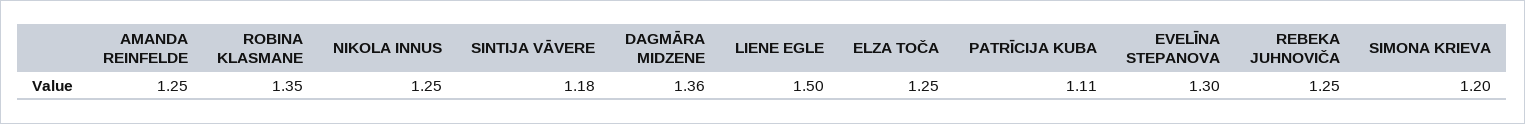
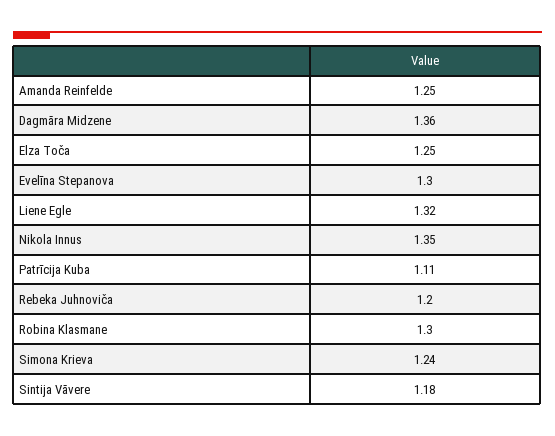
  {
    "AMANDA REINFELDE": 1.25,
-   "ROBINA KLASMANE": 1.35,
+   "ROBINA KLASMANE": 1.3,
-   "NIKOLA INNUS": 1.25,
+   "NIKOLA INNUS": 1.35,
    "SINTIJA VĀVERE": 1.18,
    "DAGMĀRA MIDZENE": 1.36,
-   "LIENE EGLE": 1.5,
+   "LIENE EGLE": 1.32,
    "ELZA TOČA": 1.25,
    "PATRĪCIJA KUBA": 1.11,
    "EVELĪNA STEPANOVA": 1.3,
-   "REBEKA JUHNOVIČA": 1.25,
+   "REBEKA JUHNOVIČA": 1.2,
-   "SIMONA KRIEVA": 1.2
+   "SIMONA KRIEVA": 1.24
  }

